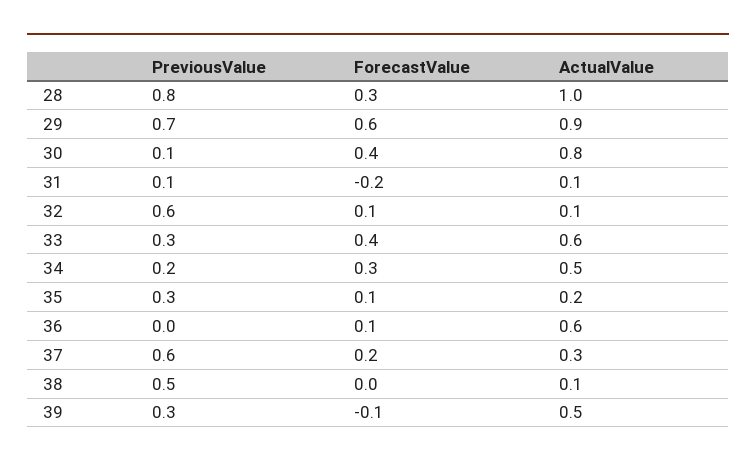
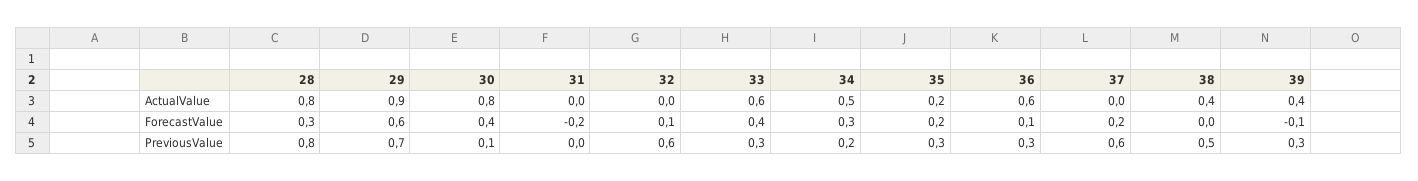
  {
    "PreviousValue": {
      "28": 0.8,
      "29": 0.7,
      "30": 0.1,
-     "31": 0.1,
+     "31": 0,
      "32": 0.6,
      "33": 0.3,
      "34": 0.2,
      "35": 0.3,
-     "36": 0,
+     "36": 0.3,
      "37": 0.6,
      "38": 0.5,
      "39": 0.3
    },
    "ForecastValue": {
      "28": 0.3,
      "29": 0.6,
      "30": 0.4,
      "31": -0.2,
      "32": 0.1,
      "33": 0.4,
      "34": 0.3,
-     "35": 0.1,
+     "35": 0.2,
      "36": 0.1,
      "37": 0.2,
      "38": 0,
      "39": -0.1
    },
    "ActualValue": {
-     "28": 1,
+     "28": 0.8,
      "29": 0.9,
      "30": 0.8,
-     "31": 0.1,
+     "31": 0,
-     "32": 0.1,
+     "32": 0,
      "33": 0.6,
      "34": 0.5,
      "35": 0.2,
      "36": 0.6,
-     "37": 0.3,
+     "37": 0,
-     "38": 0.1,
+     "38": 0.4,
-     "39": 0.5
+     "39": 0.4
    }
  }

